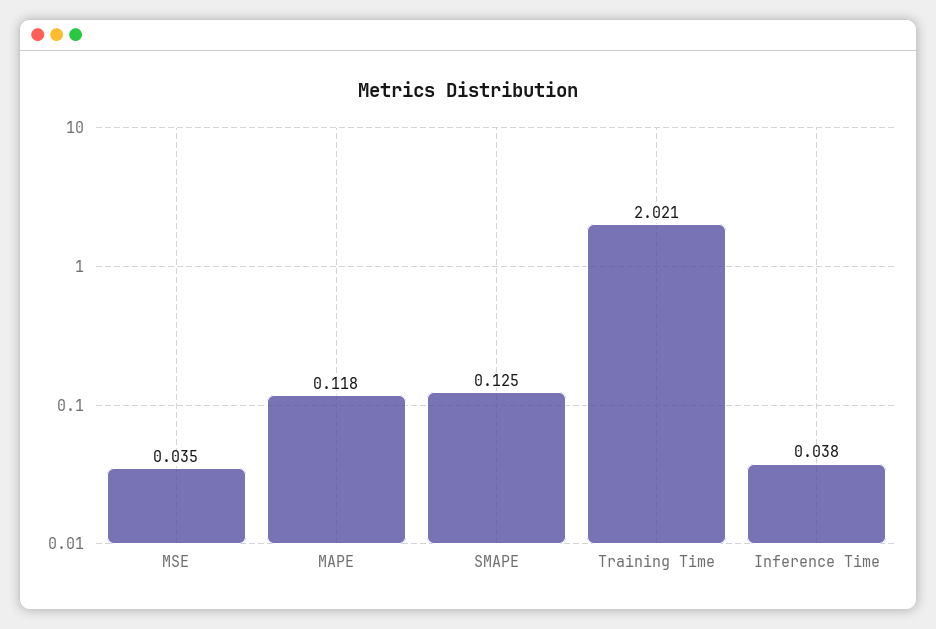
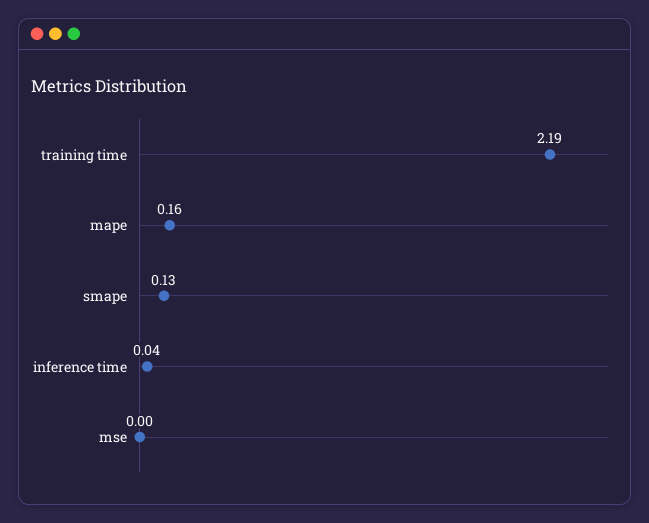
  {
-   "MSE": 0.035,
+   "MSE": 0,
-   "MAPE": 0.118,
+   "MAPE": 0.16,
    "SMAPE": 0.125,
-   "Training Time": 2.021,
+   "Training Time": 2.19,
    "Inference Time": 0.038
  }

